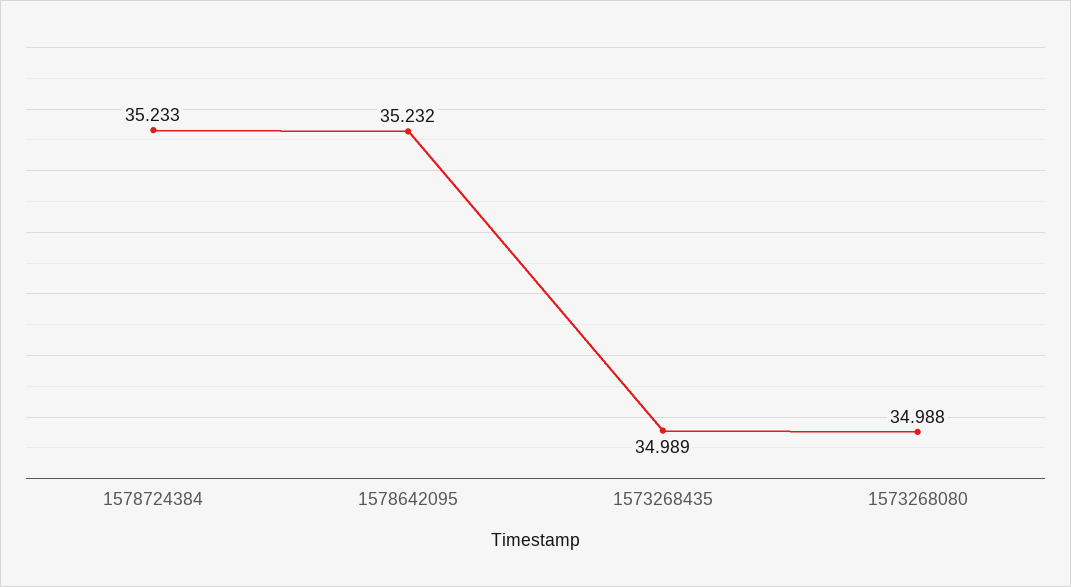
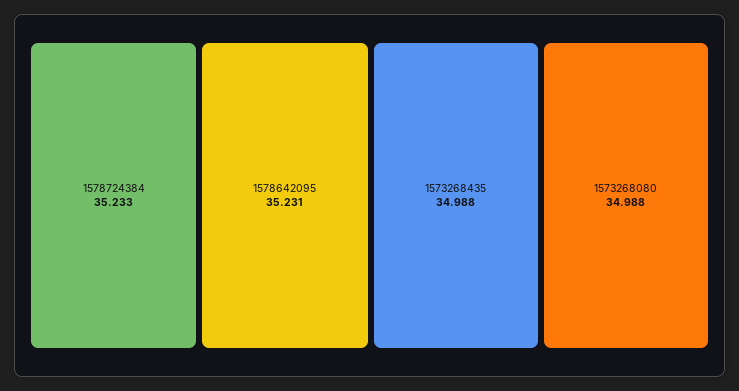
  {
    "1578724384": 35.233,
-   "1578642095": 35.232,
+   "1578642095": 35.231,
-   "1573268435": 34.989,
+   "1573268435": 34.988,
    "1573268080": 34.988
  }

